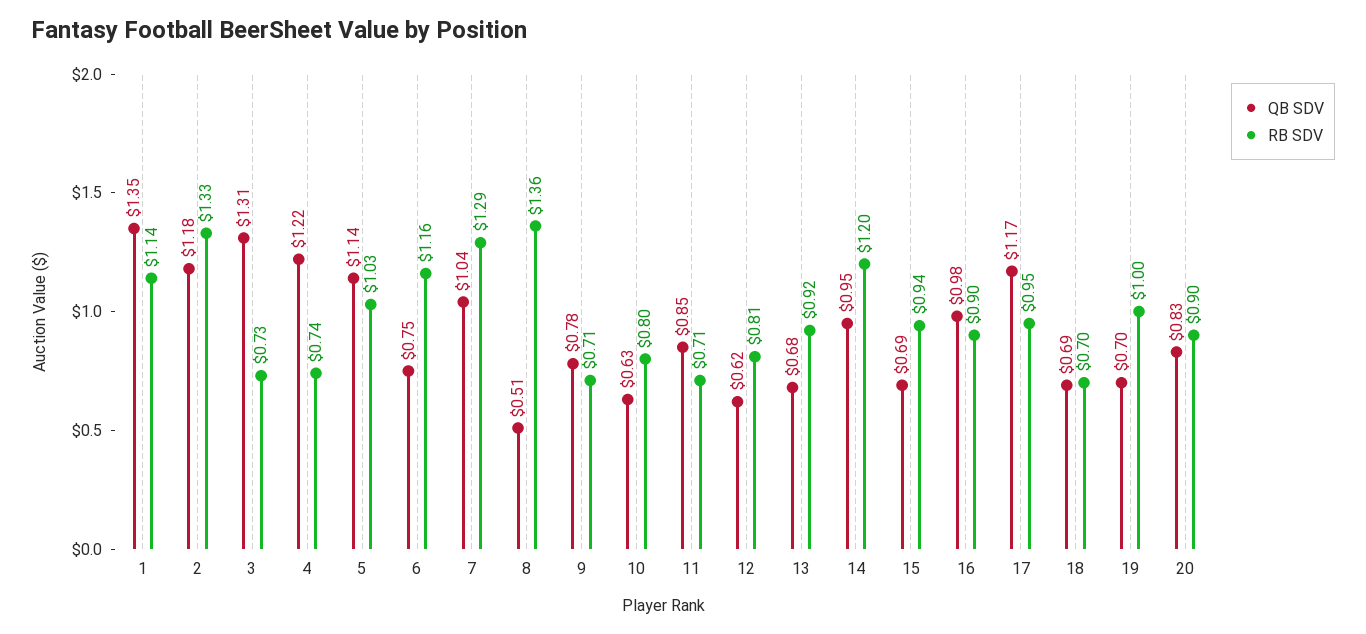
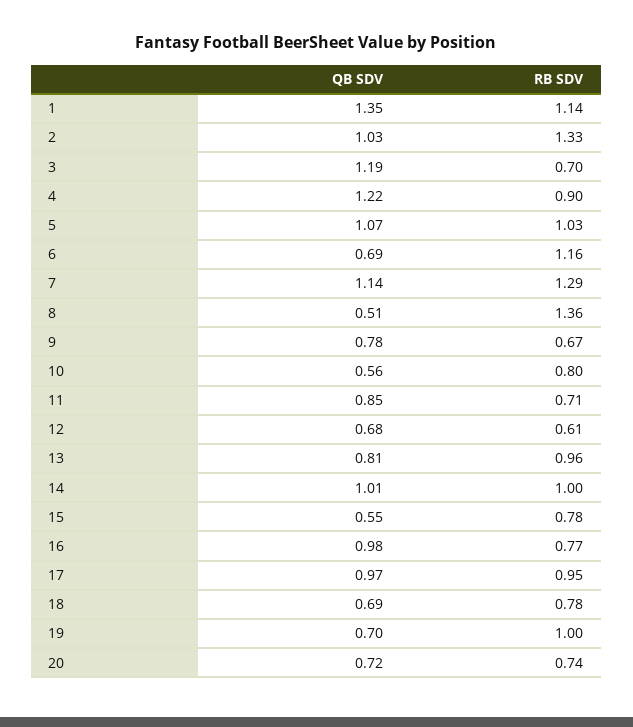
  {
    "QB SDV": {
      "1": 1.35,
-     "2": 1.18,
+     "2": 1.03,
-     "3": 1.31,
+     "3": 1.19,
      "4": 1.22,
-     "5": 1.14,
+     "5": 1.07,
-     "6": 0.75,
+     "6": 0.69,
-     "7": 1.04,
+     "7": 1.14,
      "8": 0.51,
      "9": 0.78,
-     "10": 0.63,
+     "10": 0.56,
      "11": 0.85,
-     "12": 0.62,
+     "12": 0.68,
-     "13": 0.68,
+     "13": 0.81,
-     "14": 0.95,
+     "14": 1.01,
-     "15": 0.69,
+     "15": 0.55,
      "16": 0.98,
-     "17": 1.17,
+     "17": 0.97,
      "18": 0.69,
      "19": 0.7,
-     "20": 0.83
+     "20": 0.72
    },
    "RB SDV": {
      "1": 1.14,
      "2": 1.33,
-     "3": 0.73,
+     "3": 0.7,
-     "4": 0.74,
+     "4": 0.9,
      "5": 1.03,
      "6": 1.16,
      "7": 1.29,
      "8": 1.36,
-     "9": 0.71,
+     "9": 0.67,
      "10": 0.8,
      "11": 0.71,
-     "12": 0.81,
+     "12": 0.61,
-     "13": 0.92,
+     "13": 0.96,
-     "14": 1.2,
+     "14": 1,
-     "15": 0.94,
+     "15": 0.78,
-     "16": 0.9,
+     "16": 0.77,
      "17": 0.95,
-     "18": 0.7,
+     "18": 0.78,
      "19": 1,
-     "20": 0.9
+     "20": 0.74
    }
  }

